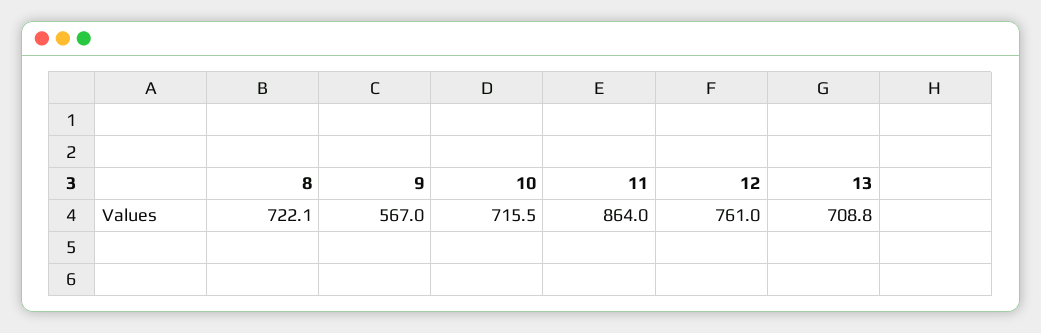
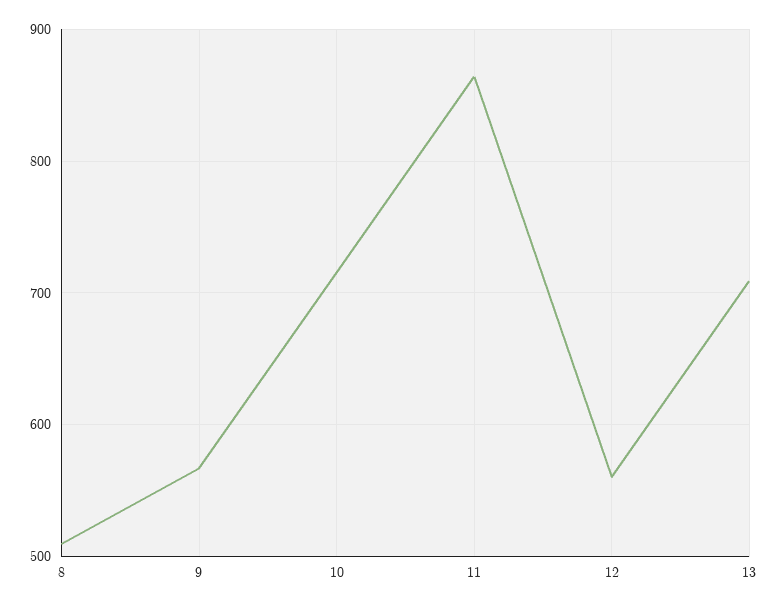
  {
-   "8": 722.1,
+   "8": 510,
    "9": 567,
    "10": 715.5,
    "11": 864,
-   "12": 761,
+   "12": 560,
    "13": 708.8
  }

